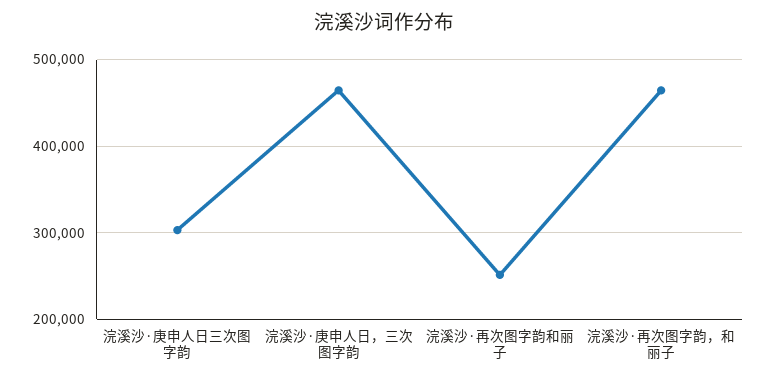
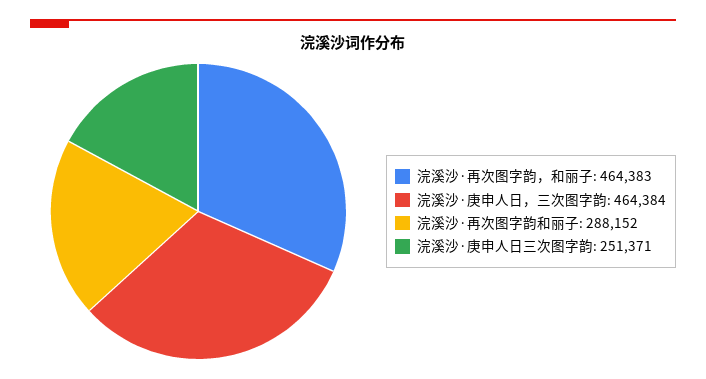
  {
-   "浣溪沙·庚申人日三次图字韵": 300000,
+   "浣溪沙·庚申人日三次图字韵": 251371,
    "浣溪沙·庚申人日，三次图字韵": 464384,
-   "浣溪沙·再次图字韵和丽子": 250000,
+   "浣溪沙·再次图字韵和丽子": 288152,
    "浣溪沙·再次图字韵，和丽子": 464383
  }

